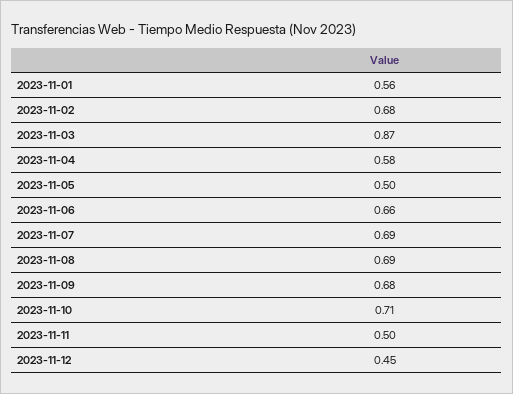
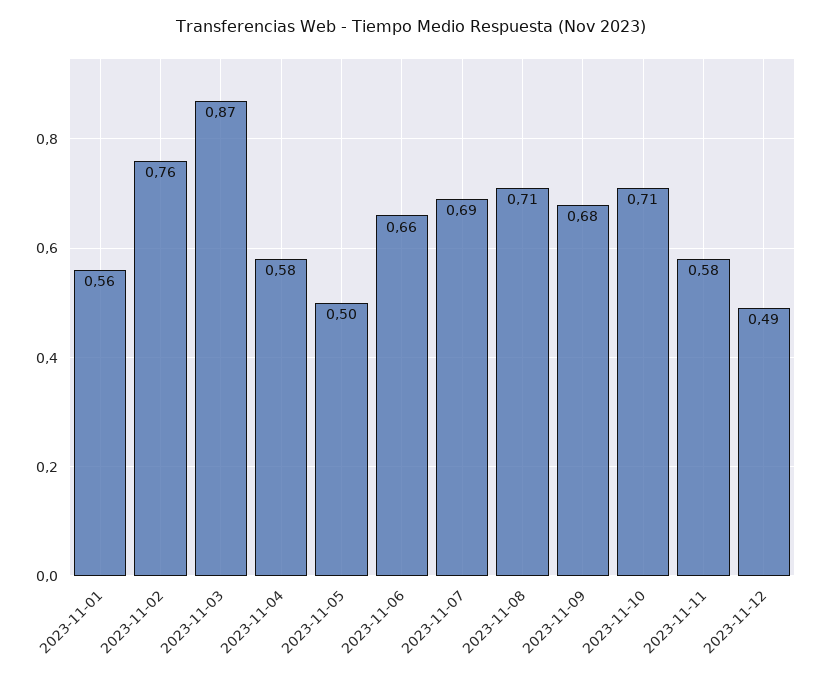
  {
    "2023-11-01": 0.56,
-   "2023-11-02": 0.68,
+   "2023-11-02": 0.76,
    "2023-11-03": 0.87,
    "2023-11-04": 0.58,
    "2023-11-05": 0.5,
    "2023-11-06": 0.66,
    "2023-11-07": 0.69,
-   "2023-11-08": 0.69,
+   "2023-11-08": 0.71,
    "2023-11-09": 0.68,
    "2023-11-10": 0.71,
-   "2023-11-11": 0.5,
+   "2023-11-11": 0.58,
-   "2023-11-12": 0.45
+   "2023-11-12": 0.49
  }

